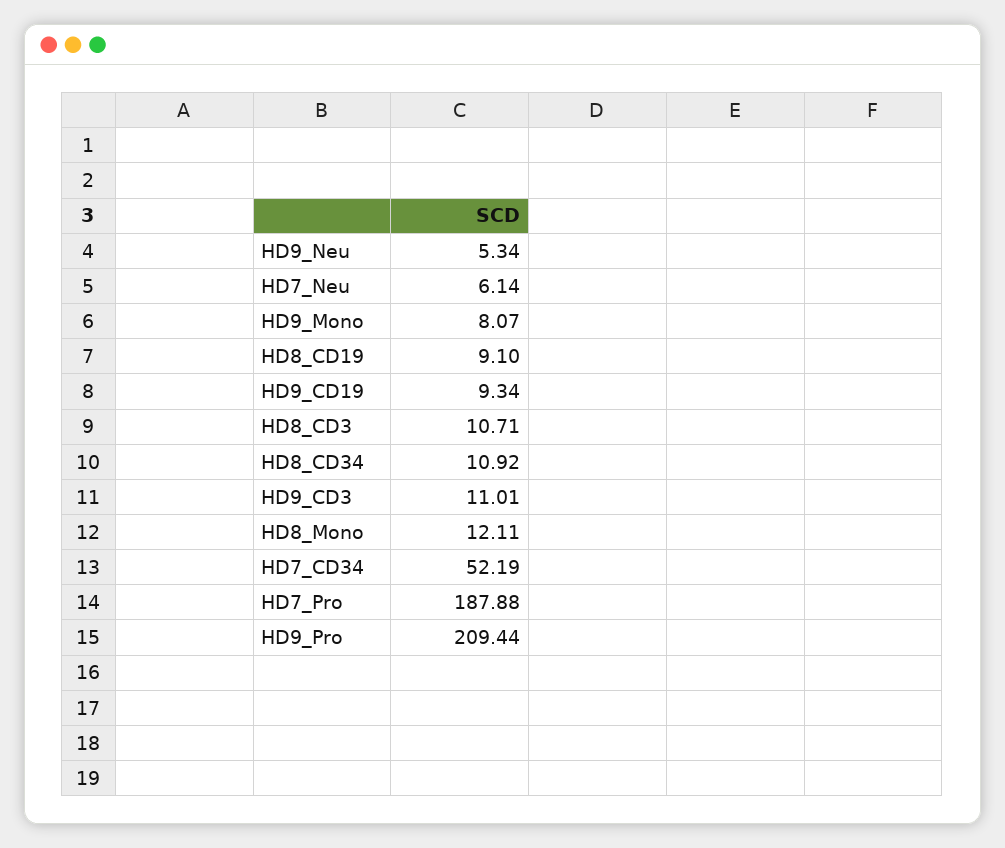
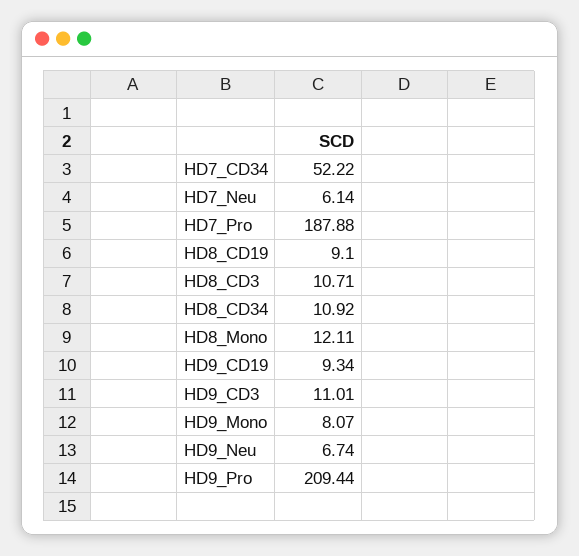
  {
-   "HD9_Neu": 5.34,
+   "HD9_Neu": 6.74,
    "HD7_Neu": 6.14,
    "HD9_Mono": 8.07,
    "HD8_CD19": 9.1,
    "HD9_CD19": 9.34,
    "HD8_CD3": 10.71,
    "HD8_CD34": 10.92,
    "HD9_CD3": 11.01,
    "HD8_Mono": 12.11,
-   "HD7_CD34": 52.19,
+   "HD7_CD34": 52.22,
    "HD7_Pro": 187.88,
    "HD9_Pro": 209.44
  }

